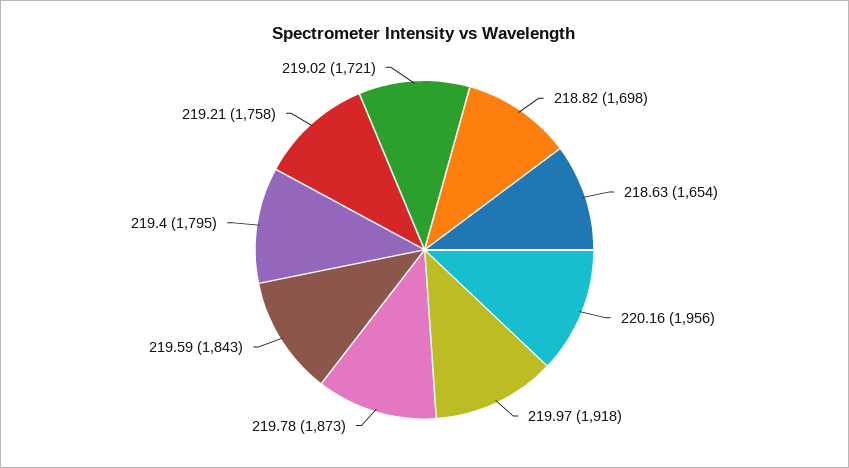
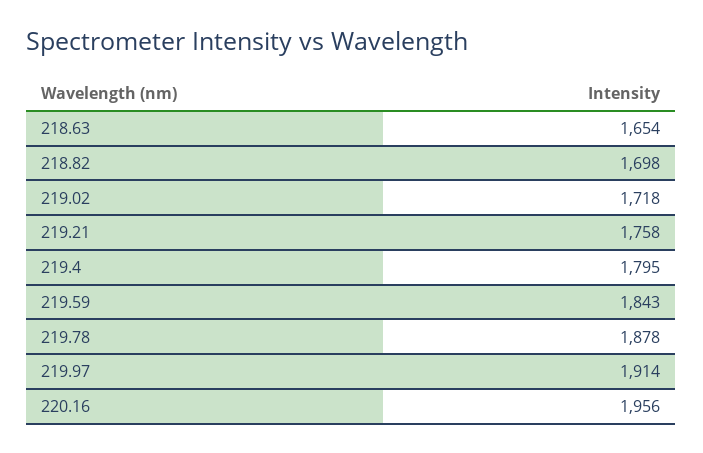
  {
    "218.82": 1698,
    "218.63": 1654,
    "220.16": 1956,
-   "219.97": 1918,
+   "219.97": 1914,
-   "219.78": 1873,
+   "219.78": 1878,
    "219.59": 1843,
    "219.4": 1795,
    "219.21": 1758,
-   "219.02": 1721
+   "219.02": 1718
  }

